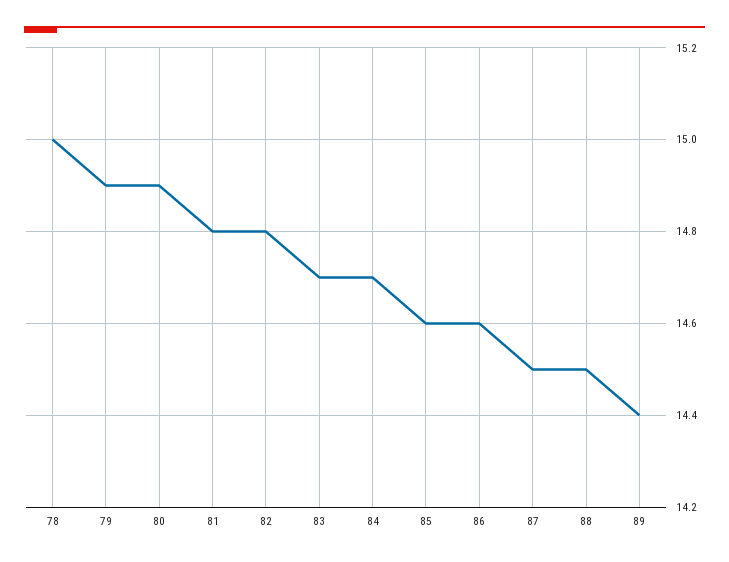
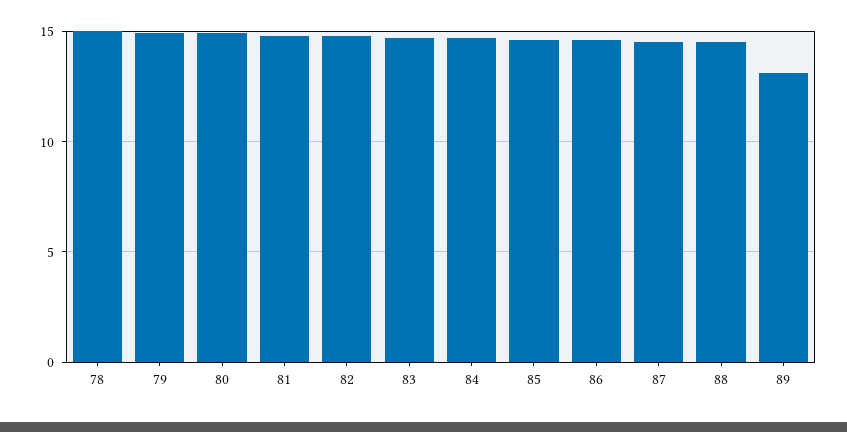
  {
    "78": 15,
    "79": 14.9,
    "80": 14.9,
    "81": 14.8,
    "82": 14.8,
    "83": 14.7,
    "84": 14.7,
    "85": 14.6,
    "86": 14.6,
    "87": 14.5,
    "88": 14.5,
-   "89": 14.4
+   "89": 13
  }

